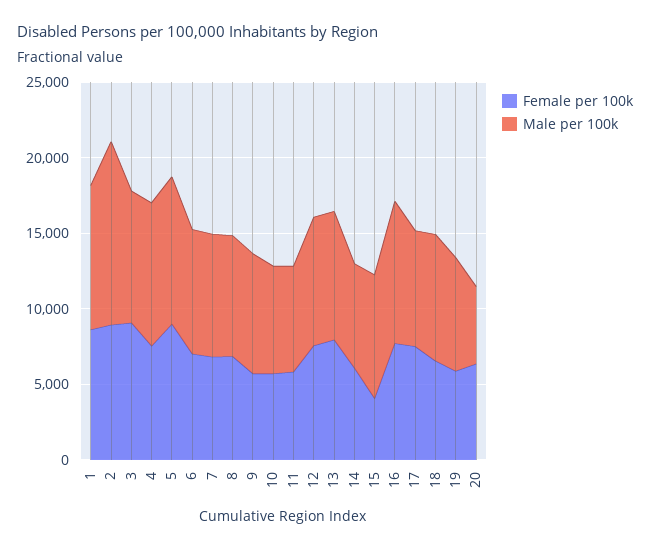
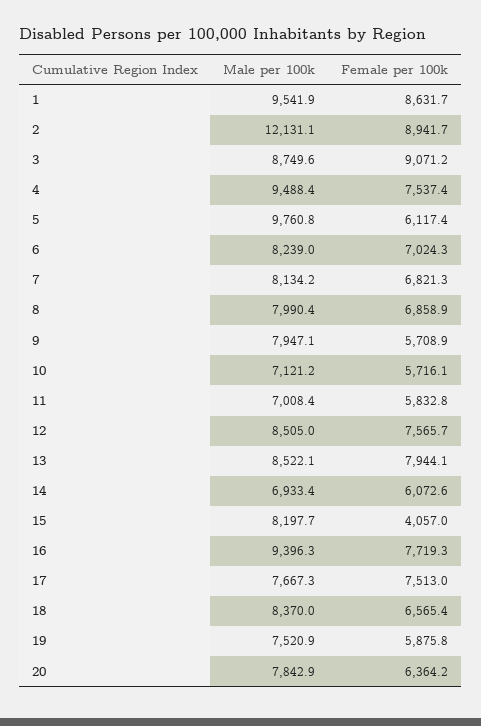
  {
    "Female per 100k": {
      "1": 8631.7,
      "2": 8941.7,
      "3": 9071.2,
      "4": 7537.4,
-     "5": 9000,
+     "5": 6117.4,
      "6": 7024.3,
      "7": 6821.3,
      "8": 6858.9,
      "9": 5708.9,
      "10": 5716.1,
      "11": 5832.8,
      "12": 7565.7,
      "13": 7944.1,
      "14": 6072.6,
      "15": 4057,
      "16": 7719.3,
      "17": 7513,
      "18": 6565.4,
      "19": 5875.8,
      "20": 6364.2
    },
    "Male per 100k": {
      "1": 9541.9,
      "2": 12131.1,
      "3": 8749.6,
      "4": 9488.4,
      "5": 9760.8,
      "6": 8239,
      "7": 8134.2,
      "8": 7990.4,
      "9": 7947.1,
      "10": 7121.2,
      "11": 7008.4,
      "12": 8505,
      "13": 8522.1,
      "14": 6933.4,
      "15": 8197.7,
      "16": 9396.3,
      "17": 7667.3,
      "18": 8370,
      "19": 7520.9,
-     "20": 5000
+     "20": 7842.9
    }
  }

